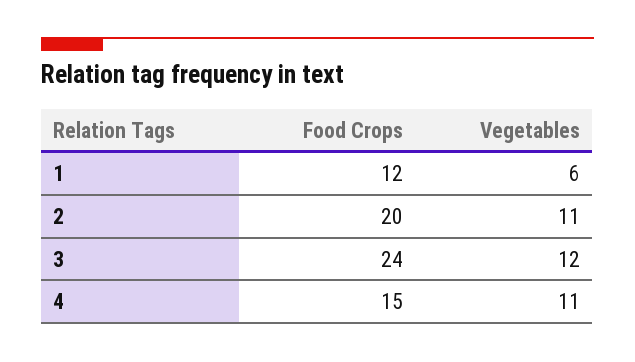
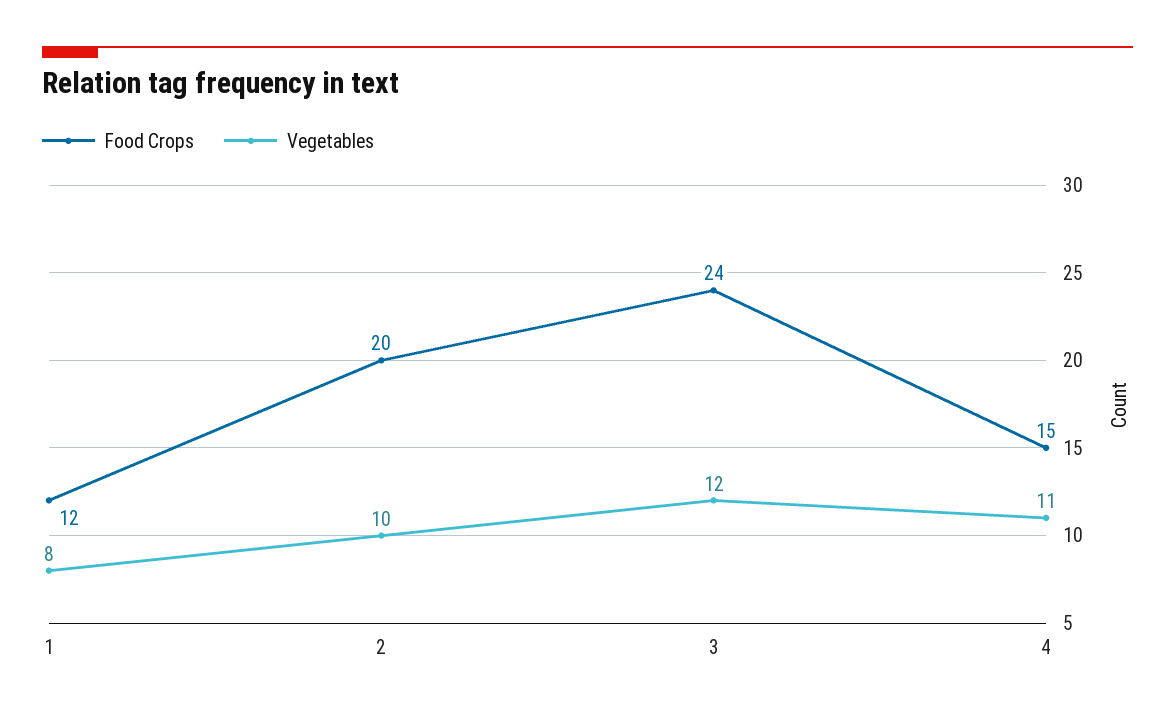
  {
    "Food Crops": {
      "1": 12,
      "2": 20,
      "3": 24,
      "4": 15
    },
    "Vegetables": {
-     "1": 6,
+     "1": 8,
-     "2": 11,
+     "2": 10,
      "3": 12,
      "4": 11
    }
  }

